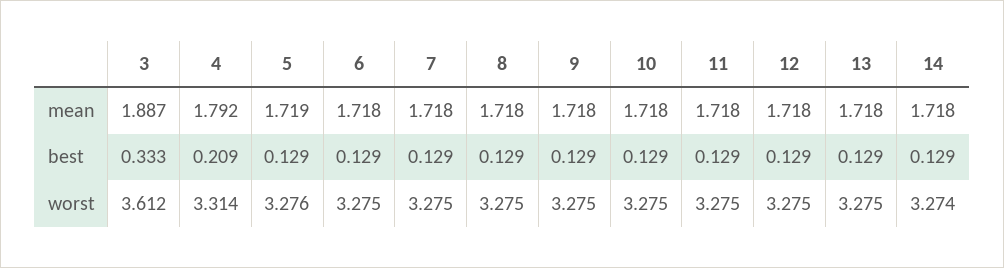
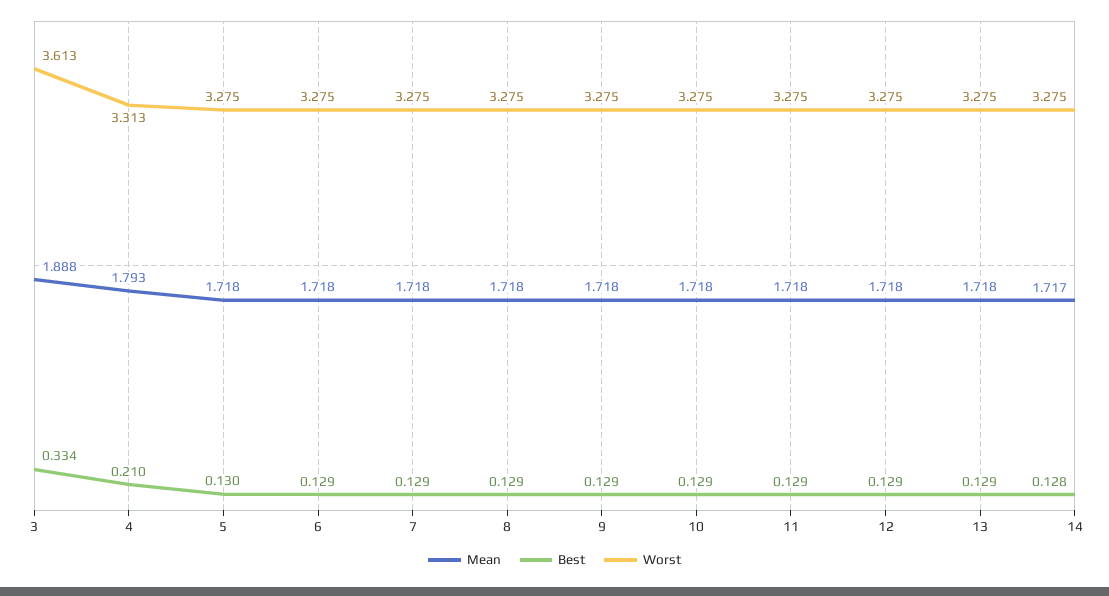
  {
    "mean": {
-     "3": 1.887,
+     "3": 1.888,
-     "4": 1.792,
+     "4": 1.793,
-     "5": 1.719,
+     "5": 1.718,
      "6": 1.718,
      "7": 1.718,
      "8": 1.718,
      "9": 1.718,
      "10": 1.718,
      "11": 1.718,
      "12": 1.718,
      "13": 1.718,
-     "14": 1.718
+     "14": 1.717
    },
    "best": {
-     "3": 0.333,
+     "3": 0.334,
-     "4": 0.209,
+     "4": 0.21,
-     "5": 0.129,
+     "5": 0.13,
      "6": 0.129,
      "7": 0.129,
      "8": 0.129,
      "9": 0.129,
      "10": 0.129,
      "11": 0.129,
      "12": 0.129,
      "13": 0.129,
-     "14": 0.129
+     "14": 0.128
    },
    "worst": {
-     "3": 3.612,
+     "3": 3.613,
-     "4": 3.314,
+     "4": 3.313,
-     "5": 3.276,
+     "5": 3.275,
      "6": 3.275,
      "7": 3.275,
      "8": 3.275,
      "9": 3.275,
      "10": 3.275,
      "11": 3.275,
      "12": 3.275,
      "13": 3.275,
-     "14": 3.274
+     "14": 3.275
    }
  }

